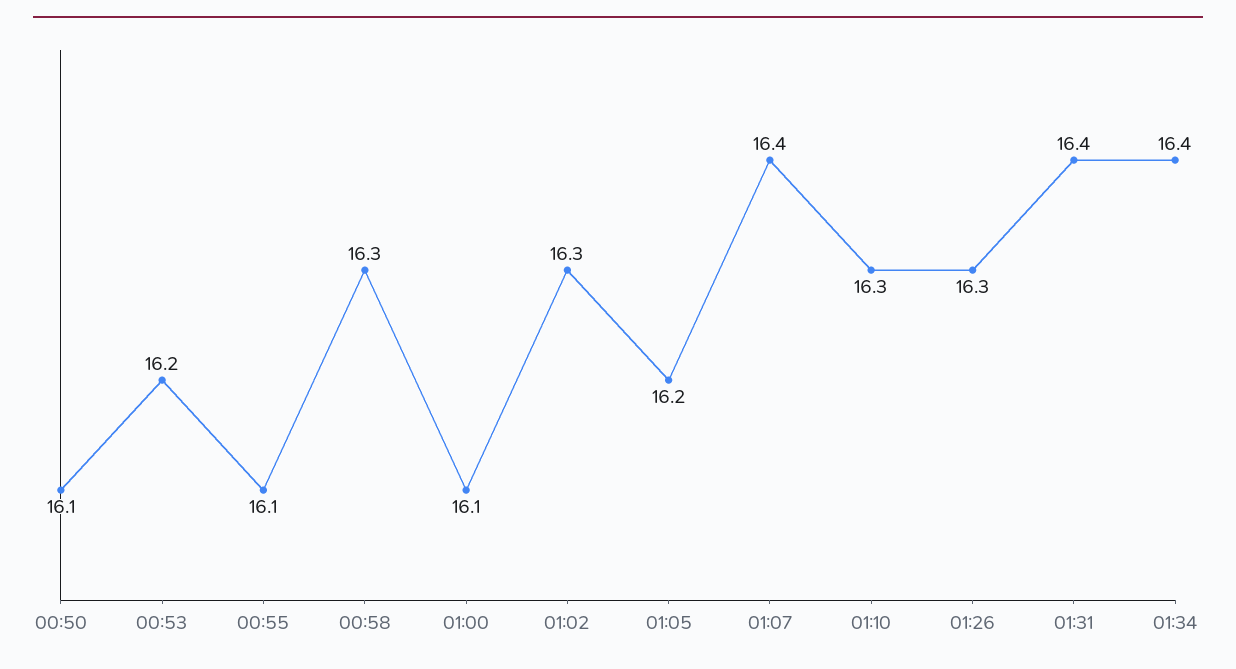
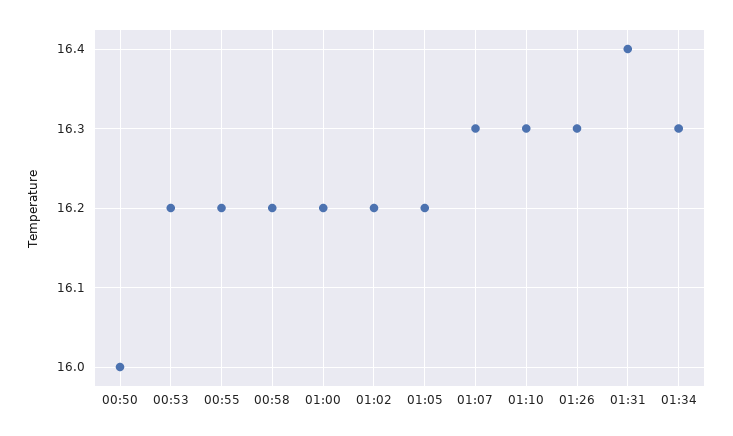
  {
-   "00:50": 16.1,
+   "00:50": 16,
    "00:53": 16.2,
-   "00:55": 16.1,
+   "00:55": 16.2,
-   "00:58": 16.3,
+   "00:58": 16.2,
-   "01:00": 16.1,
+   "01:00": 16.2,
-   "01:02": 16.3,
+   "01:02": 16.2,
    "01:05": 16.2,
-   "01:07": 16.4,
+   "01:07": 16.3,
    "01:10": 16.3,
    "01:26": 16.3,
    "01:31": 16.4,
-   "01:34": 16.4
+   "01:34": 16.3
  }

